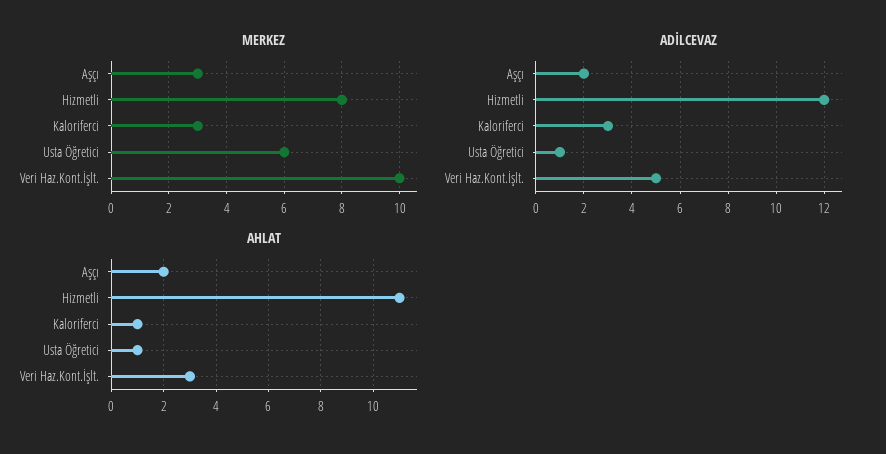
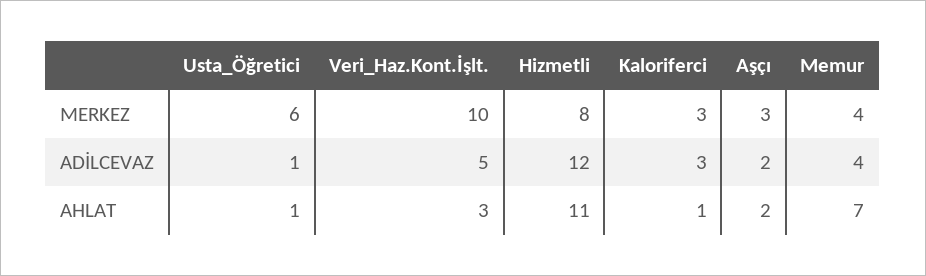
  {
    "MERKEZ": {
      "Aşçı": 3,
      "Hizmetli": 8,
      "Kaloriferci": 3,
      "Usta Öğretici": 6,
-     "Veri Haz.Kont.İşlt.": 10
+     "Veri Haz.Kont.İşlt.": 10,
+     "Memur": 4
    },
    "ADİLCEVAZ": {
      "Aşçı": 2,
      "Hizmetli": 12,
      "Kaloriferci": 3,
      "Usta Öğretici": 1,
-     "Veri Haz.Kont.İşlt.": 5
+     "Veri Haz.Kont.İşlt.": 5,
+     "Memur": 4
    },
    "AHLAT": {
      "Aşçı": 2,
      "Hizmetli": 11,
      "Kaloriferci": 1,
      "Usta Öğretici": 1,
-     "Veri Haz.Kont.İşlt.": 3
+     "Veri Haz.Kont.İşlt.": 3,
+     "Memur": 7
    }
  }

